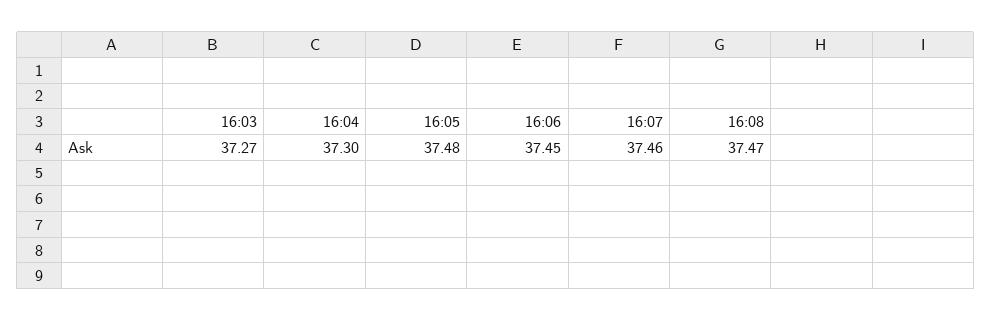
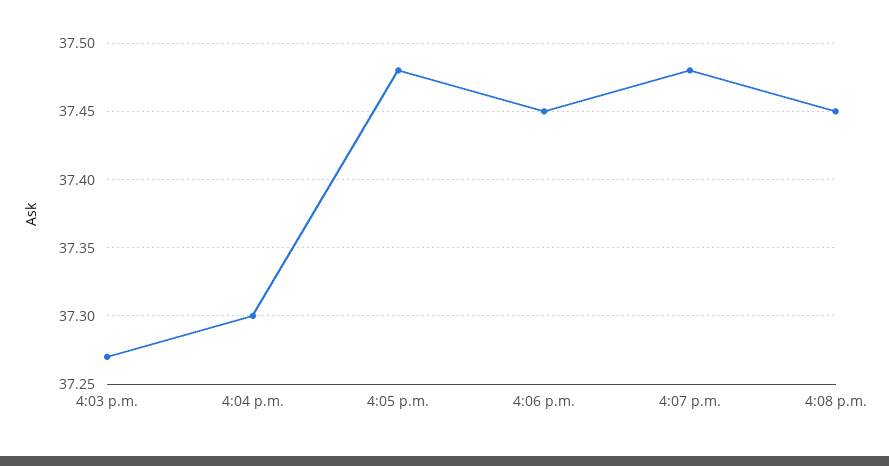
  {
    "16:03": 37.27,
    "16:04": 37.3,
    "16:05": 37.48,
    "16:06": 37.45,
-   "16:07": 37.46,
+   "16:07": 37.48,
-   "16:08": 37.47
+   "16:08": 37.45
  }

